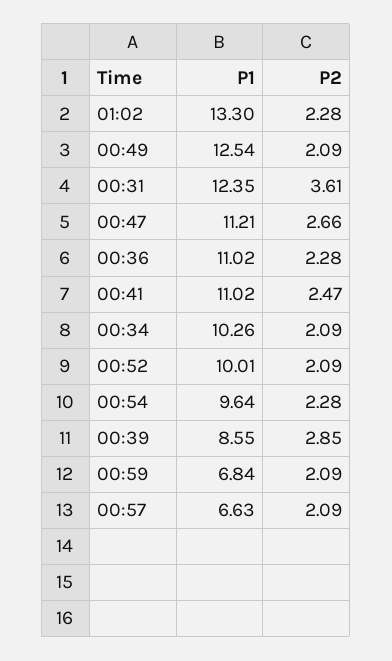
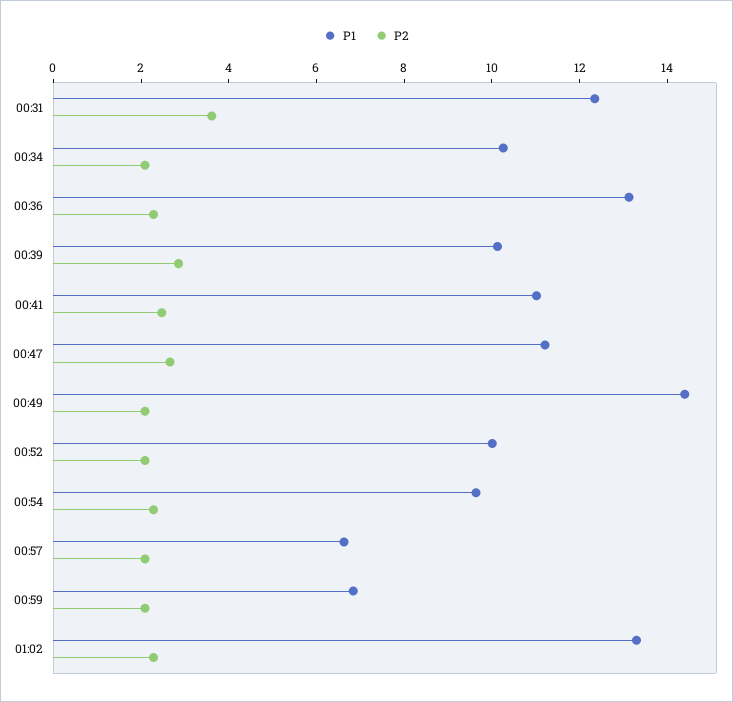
  {
    "P1": {
      "01:02": 13.3,
-     "00:49": 12.54,
+     "00:49": 14.5,
      "00:31": 12.35,
      "00:47": 11.21,
-     "00:36": 11.02,
+     "00:36": 13,
      "00:41": 11.02,
      "00:34": 10.26,
      "00:52": 10.01,
      "00:54": 9.64,
-     "00:39": 8.55,
+     "00:39": 10,
      "00:59": 6.84,
      "00:57": 6.63
    },
    "P2": {
      "01:02": 2.28,
      "00:49": 2.09,
      "00:31": 3.61,
      "00:47": 2.66,
      "00:36": 2.28,
      "00:41": 2.47,
      "00:34": 2.09,
      "00:52": 2.09,
      "00:54": 2.28,
      "00:39": 2.85,
      "00:59": 2.09,
      "00:57": 2.09
    }
  }

